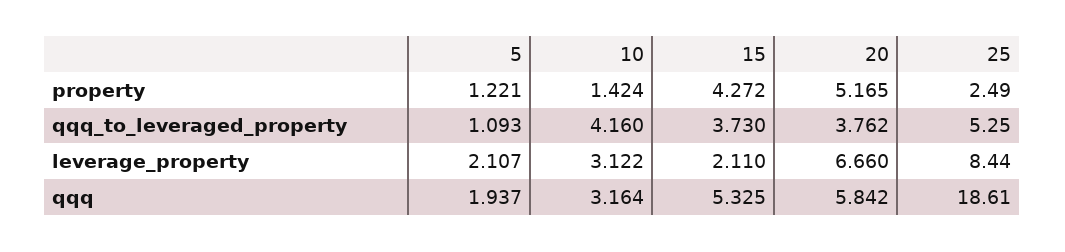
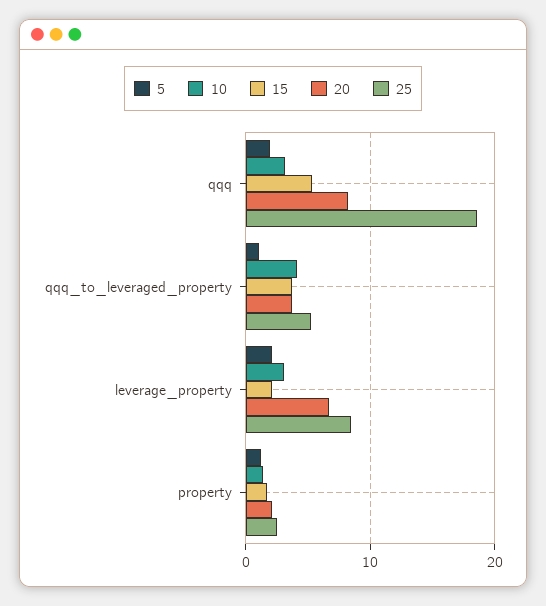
  {
    "5": {
      "property": 1.221,
      "qqq_to_leveraged_property": 1.093,
      "leverage_property": 2.107,
      "qqq": 1.937
    },
    "10": {
      "property": 1.424,
      "qqq_to_leveraged_property": 4.16,
      "leverage_property": 3.122,
      "qqq": 3.164
    },
    "15": {
-     "property": 4.272,
+     "property": 2,
      "qqq_to_leveraged_property": 3.73,
      "leverage_property": 2.11,
      "qqq": 5.325
    },
    "20": {
-     "property": 5.165,
+     "property": 2,
      "qqq_to_leveraged_property": 3.762,
      "leverage_property": 6.66,
-     "qqq": 5.842
+     "qqq": 8
    },
    "25": {
      "property": 2.49,
      "qqq_to_leveraged_property": 5.25,
      "leverage_property": 8.44,
      "qqq": 18.61
    }
  }

